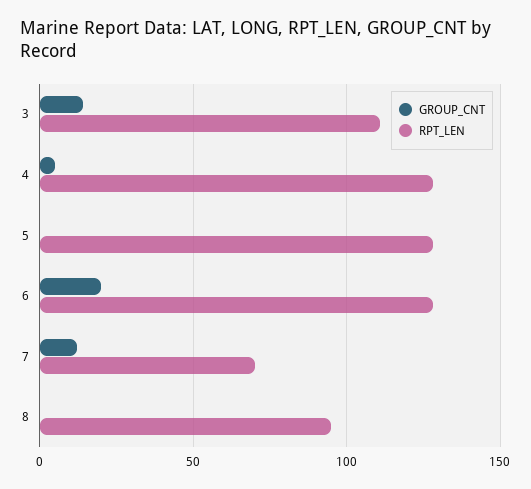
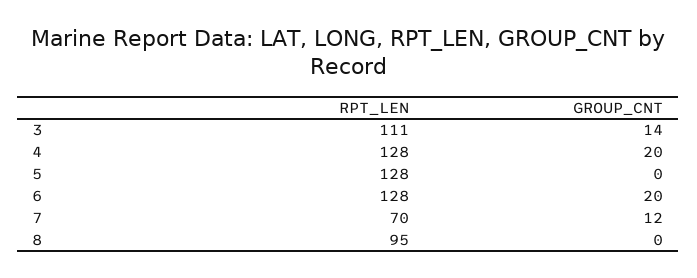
  {
    "GROUP_CNT": {
      "3": 14,
-     "4": 5,
+     "4": 20,
      "5": 0,
      "6": 20,
      "7": 12,
      "8": 0
    },
    "RPT_LEN": {
      "3": 111,
      "4": 128,
      "5": 128,
      "6": 128,
      "7": 70,
      "8": 95
    }
  }

